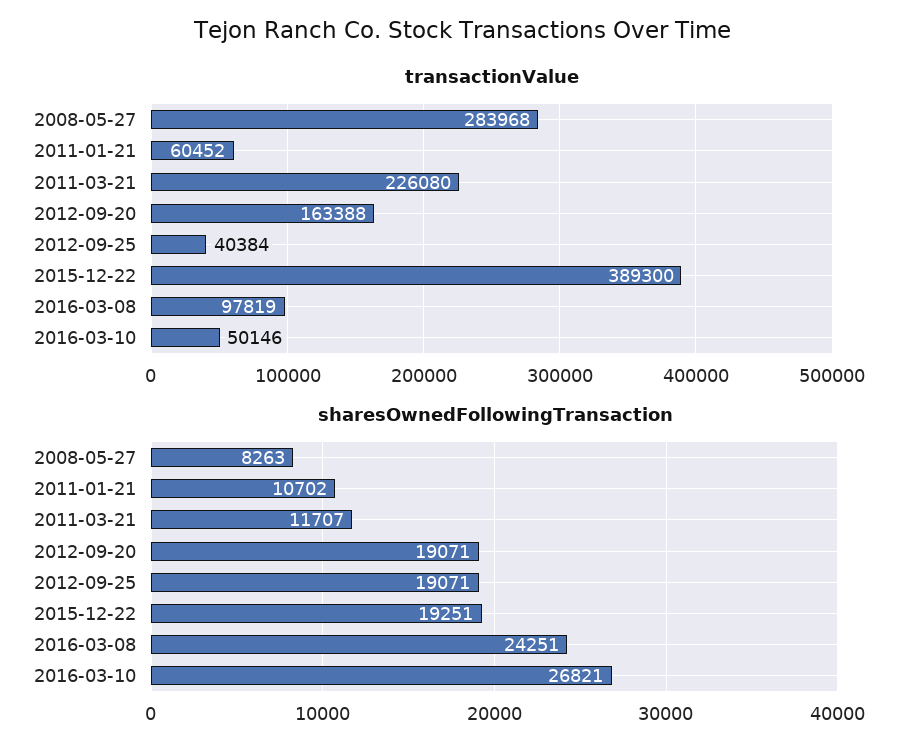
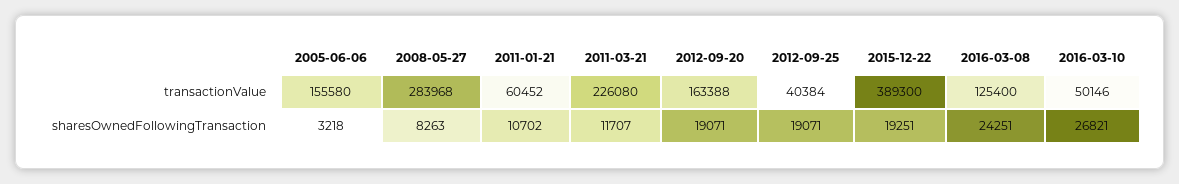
  {
    "transactionValue": {
      "2008-05-27": 283968,
      "2011-01-21": 60452,
      "2011-03-21": 226080,
      "2012-09-20": 163388,
      "2012-09-25": 40384,
      "2015-12-22": 389300,
-     "2016-03-08": 97819,
+     "2016-03-08": 125400,
-     "2016-03-10": 50146
+     "2016-03-10": 50146,
+     "2005-06-06": 155580
    },
    "sharesOwnedFollowingTransaction": {
      "2008-05-27": 8263,
      "2011-01-21": 10702,
      "2011-03-21": 11707,
      "2012-09-20": 19071,
      "2012-09-25": 19071,
      "2015-12-22": 19251,
      "2016-03-08": 24251,
-     "2016-03-10": 26821
+     "2016-03-10": 26821,
+     "2005-06-06": 3218
    }
  }

